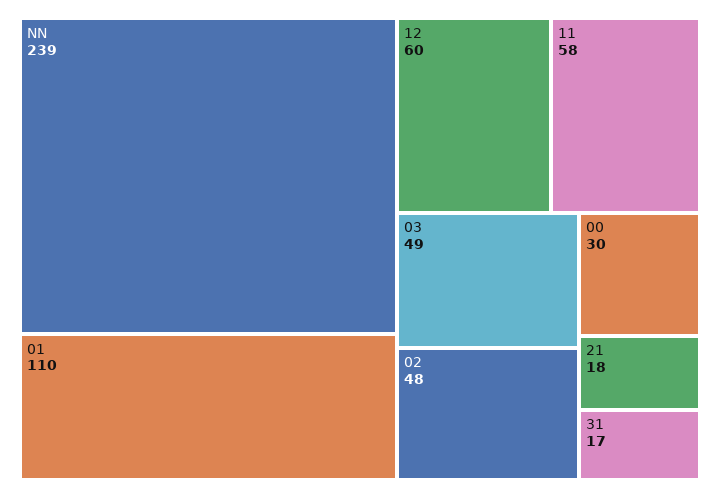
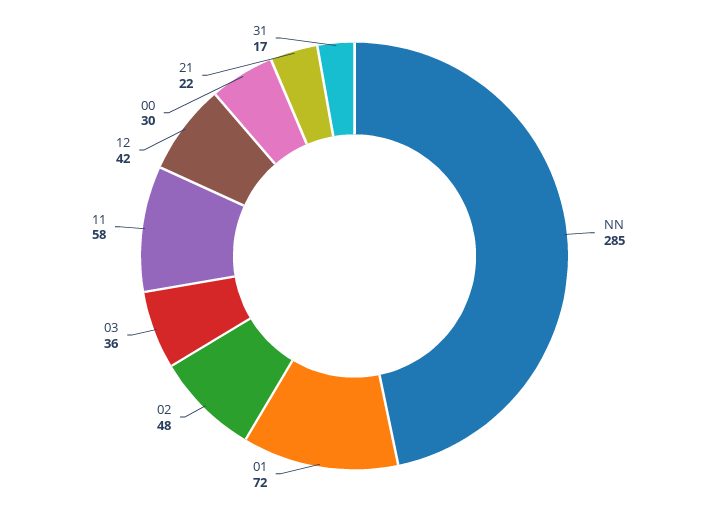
  {
-   "NN": 239,
+   "NN": 285,
-   "01": 110,
+   "01": 72,
-   "12": 60,
+   "12": 42,
    "11": 58,
-   "03": 49,
+   "03": 36,
    "02": 48,
    "00": 30,
-   "21": 18,
+   "21": 22,
    "31": 17
  }

